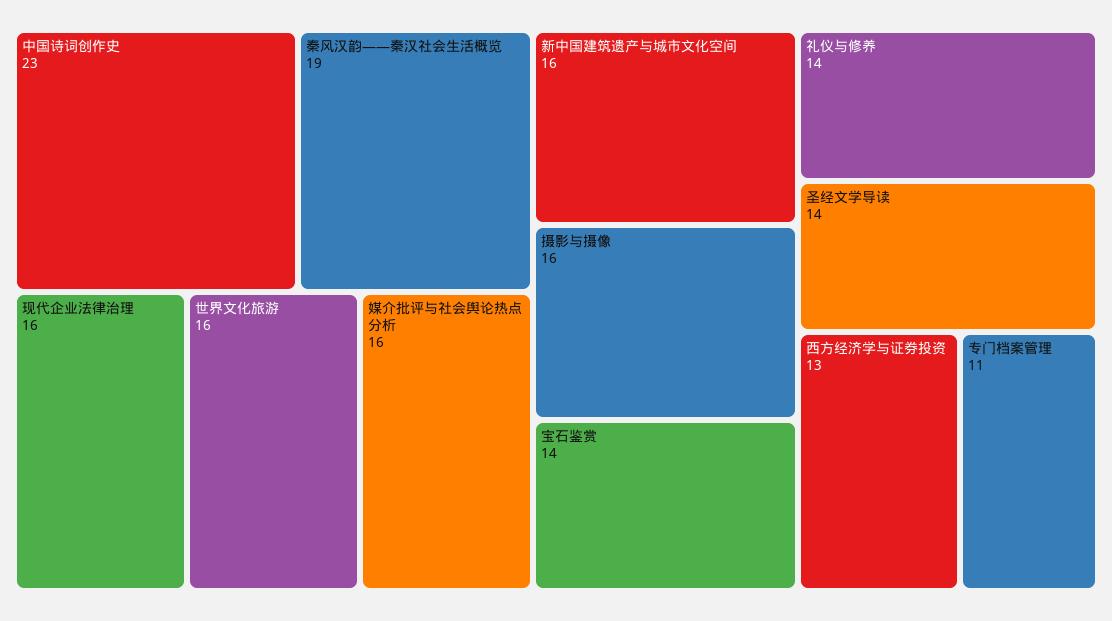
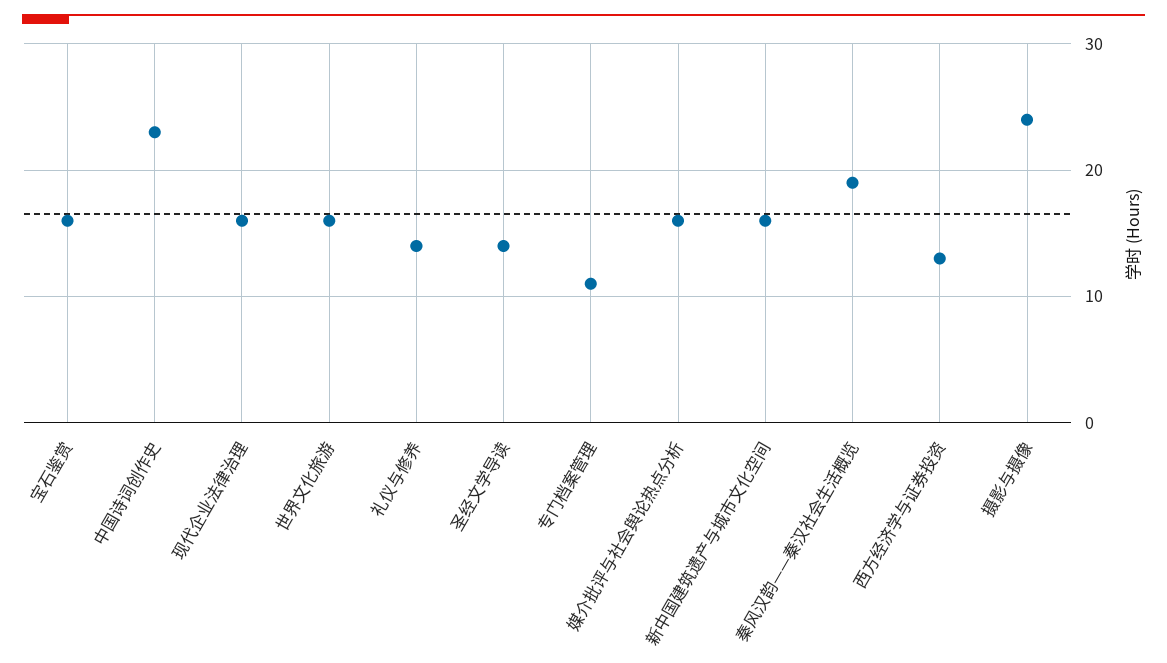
  {
    "中国诗词创作史": 23,
    "秦风汉韵——秦汉社会生活概览": 19,
    "现代企业法律治理": 16,
    "世界文化旅游": 16,
    "媒介批评与社会舆论热点分析": 16,
    "新中国建筑遗产与城市文化空间": 16,
-   "摄影与摄像": 16,
+   "摄影与摄像": 24,
-   "宝石鉴赏": 14,
+   "宝石鉴赏": 16,
    "礼仪与修养": 14,
    "圣经文学导读": 14,
    "西方经济学与证券投资": 13,
    "专门档案管理": 11
  }

